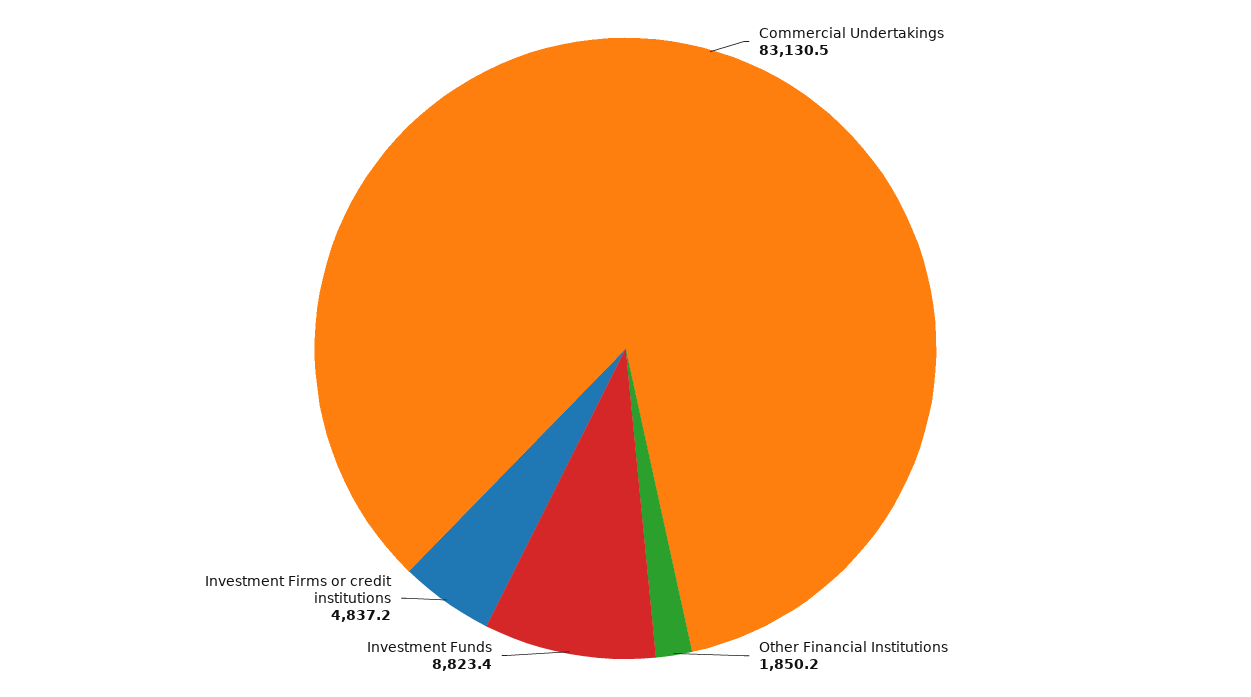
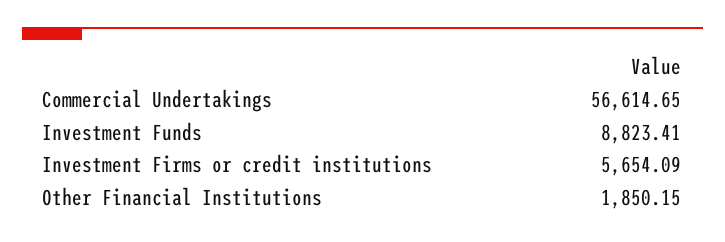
  {
-   "Commercial Undertakings": 83130.5,
+   "Commercial Undertakings": 56614.65,
    "Other Financial Institutions": 1850.15,
    "Investment Funds": 8823.41,
-   "Investment Firms or credit institutions": 4837.2
+   "Investment Firms or credit institutions": 5654.09
  }

